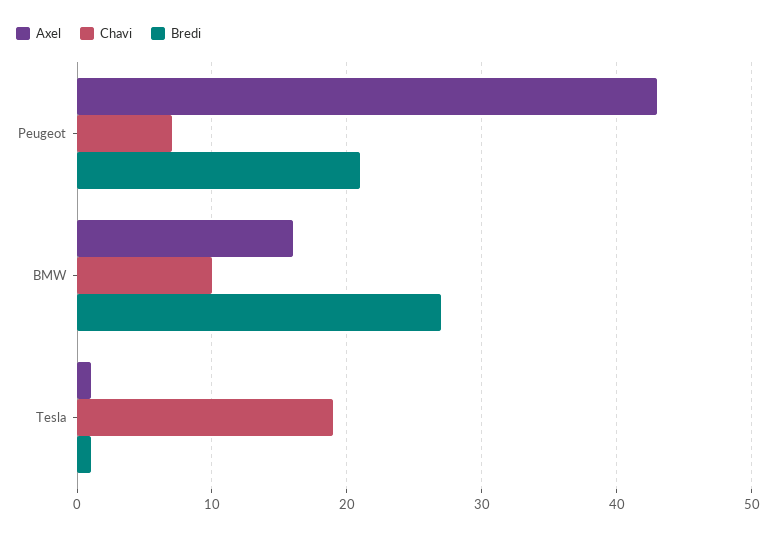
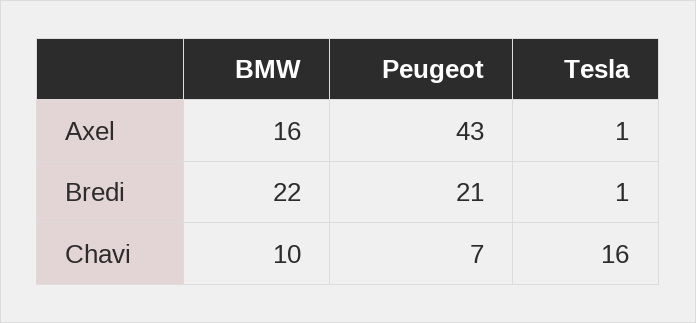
  {
    "Axel": {
      "Peugeot": 43,
      "BMW": 16,
      "Tesla": 1
    },
    "Chavi": {
      "Peugeot": 7,
      "BMW": 10,
-     "Tesla": 19
+     "Tesla": 16
    },
    "Bredi": {
      "Peugeot": 21,
-     "BMW": 27,
+     "BMW": 22,
      "Tesla": 1
    }
  }

